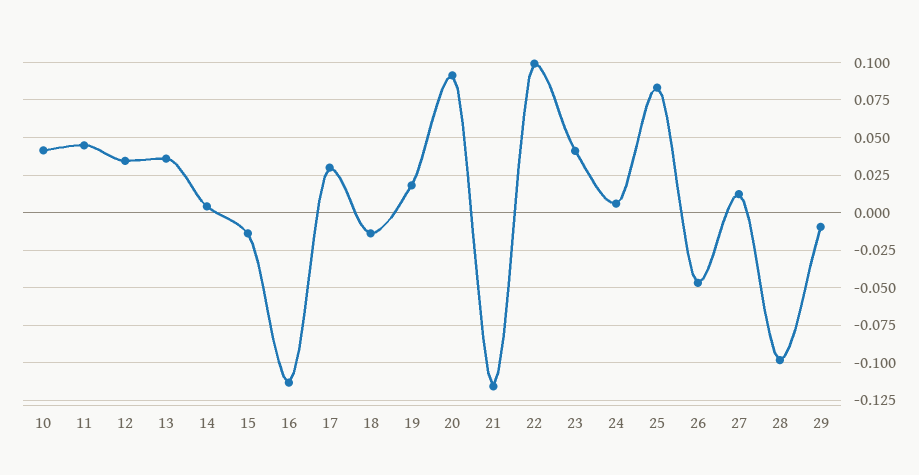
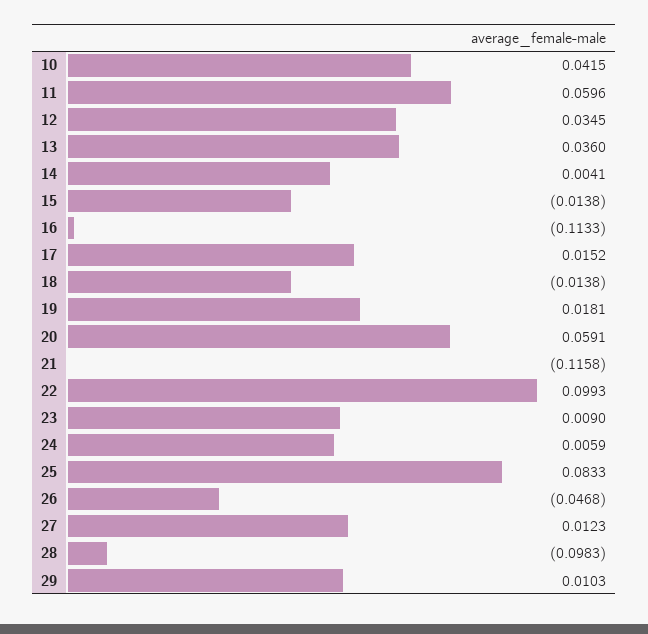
  {
    "10": 0.0415,
-   "11": 0.045,
+   "11": 0.0596,
    "12": 0.0345,
    "13": 0.036,
    "14": 0.0041,
    "15": -0.0138,
    "16": -0.1133,
-   "17": 0.03,
+   "17": 0.0152,
    "18": -0.0138,
    "19": 0.0181,
-   "20": 0.09,
+   "20": 0.0591,
    "21": -0.1158,
    "22": 0.0993,
-   "23": 0.04,
+   "23": 0.009,
    "24": 0.0059,
    "25": 0.0833,
    "26": -0.0468,
    "27": 0.0123,
    "28": -0.0983,
-   "29": -0.01
+   "29": 0.0103
  }

